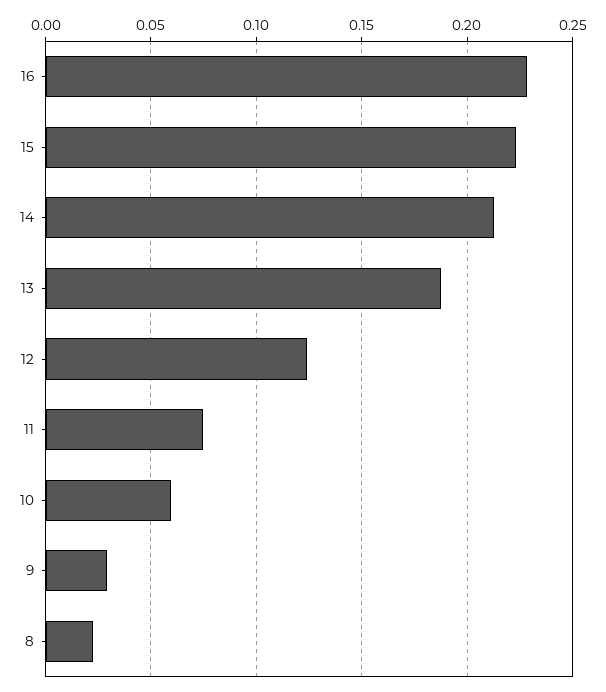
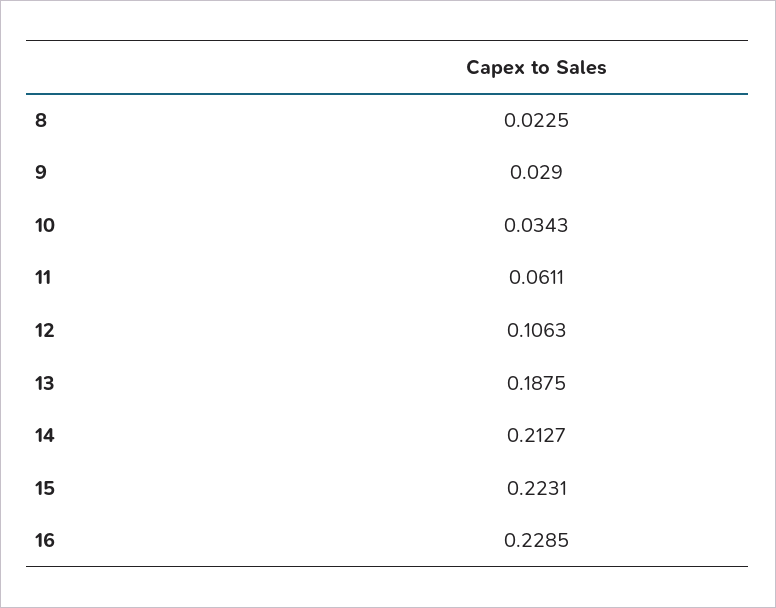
  {
    "16": 0.2285,
    "15": 0.2231,
    "14": 0.2127,
    "13": 0.1875,
-   "12": 0.125,
+   "12": 0.1063,
-   "11": 0.075,
+   "11": 0.0611,
-   "10": 0.06,
+   "10": 0.0343,
    "9": 0.029,
    "8": 0.0225
  }

